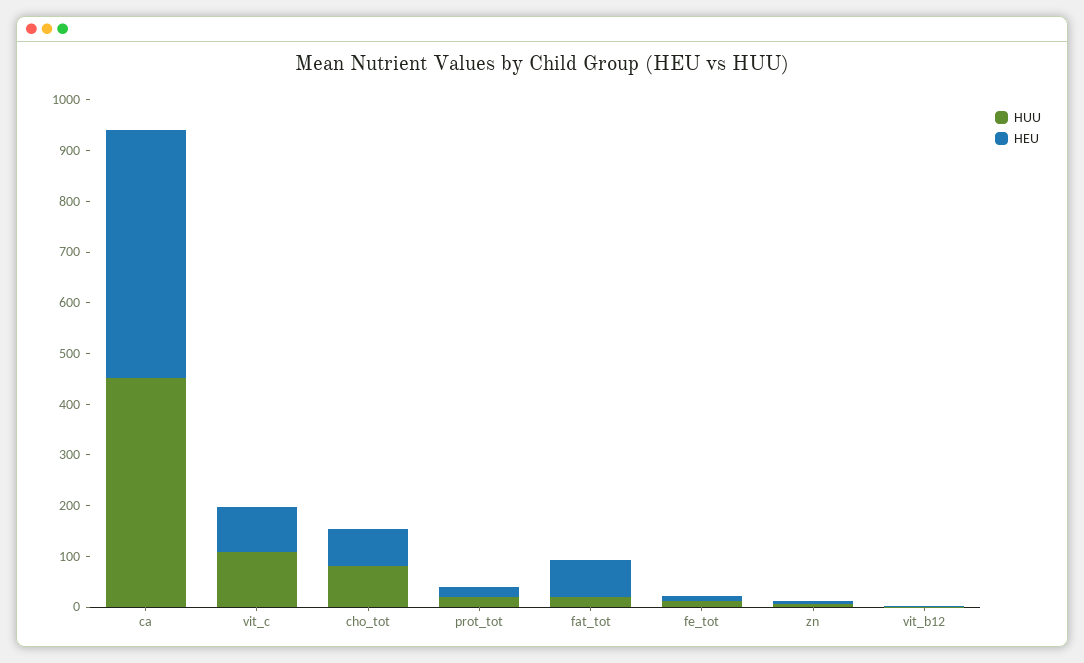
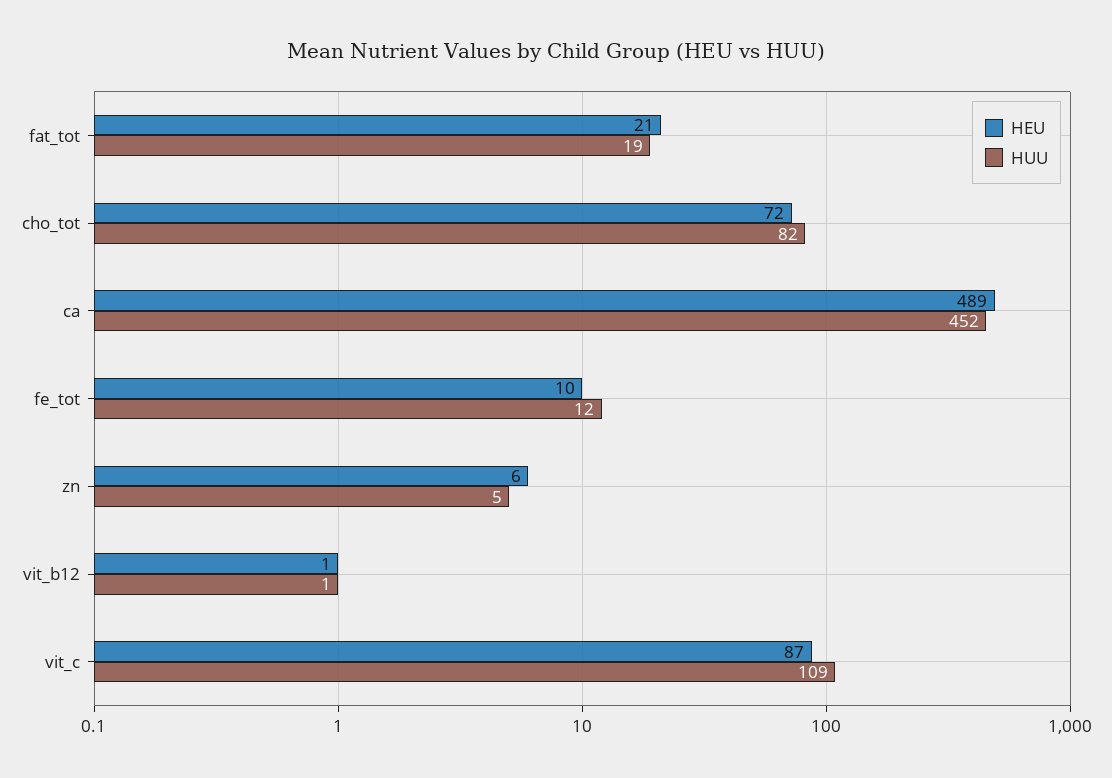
  {
    "HUU": {
      "ca": 452,
      "vit_c": 109,
      "cho_tot": 82,
-     "prot_tot": 20,
      "fat_tot": 19,
      "fe_tot": 12,
      "zn": 5,
      "vit_b12": 1
    },
    "HEU": {
      "ca": 489,
      "vit_c": 87,
      "cho_tot": 72,
-     "prot_tot": 20,
-     "fat_tot": 80,
+     "fat_tot": 21,
      "fe_tot": 10,
      "zn": 6,
      "vit_b12": 1
    }
  }

